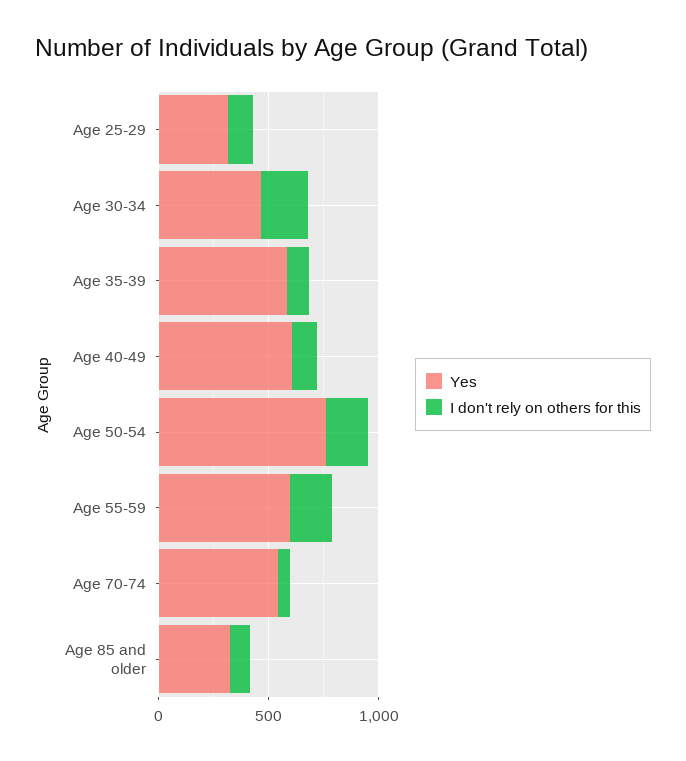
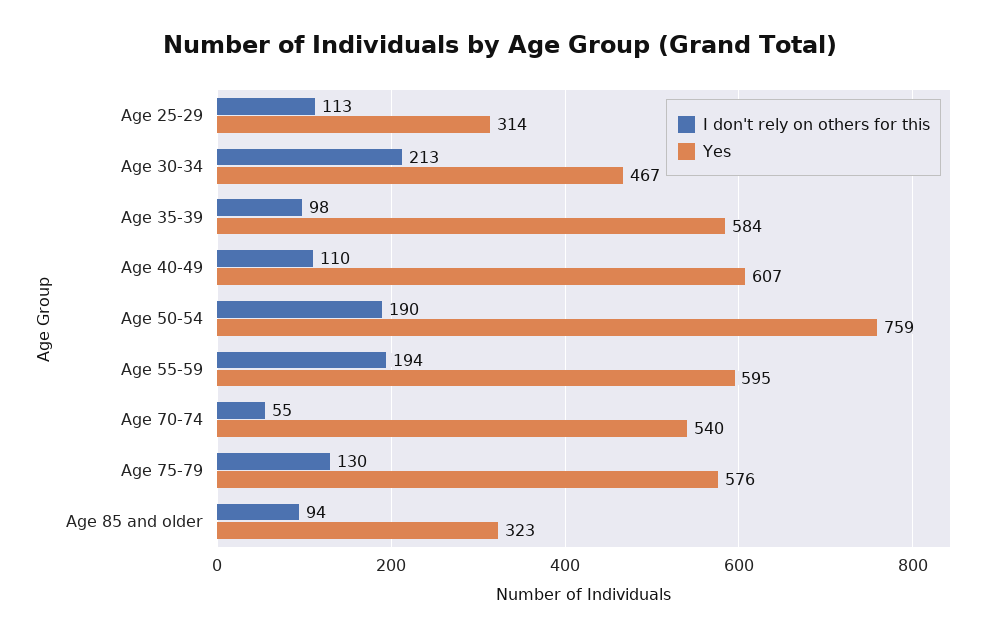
  {
    "Yes": {
      "Age 25-29": 314,
      "Age 30-34": 467,
      "Age 35-39": 584,
      "Age 40-49": 607,
      "Age 50-54": 759,
      "Age 55-59": 595,
      "Age 70-74": 540,
-     "Age 85 and older": 323
+     "Age 85 and older": 323,
+     "Age 75-79": 576
    },
    "I don't rely on others for this": {
      "Age 25-29": 113,
      "Age 30-34": 213,
      "Age 35-39": 98,
      "Age 40-49": 110,
      "Age 50-54": 190,
      "Age 55-59": 194,
      "Age 70-74": 55,
-     "Age 85 and older": 94
+     "Age 85 and older": 94,
+     "Age 75-79": 130
    }
  }

